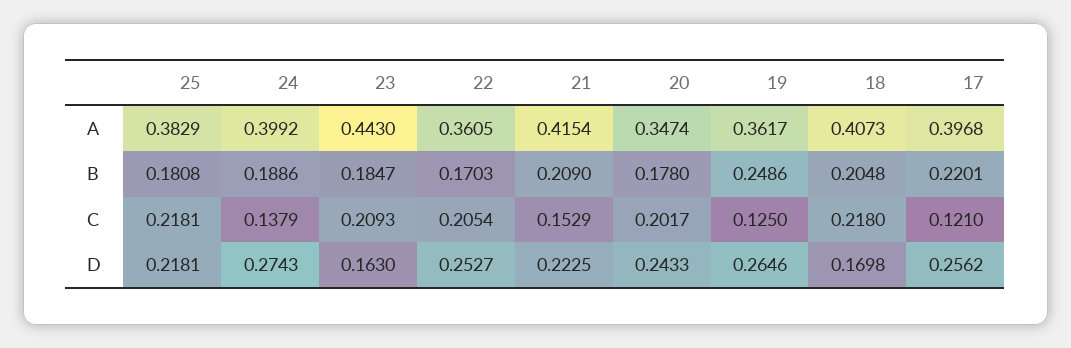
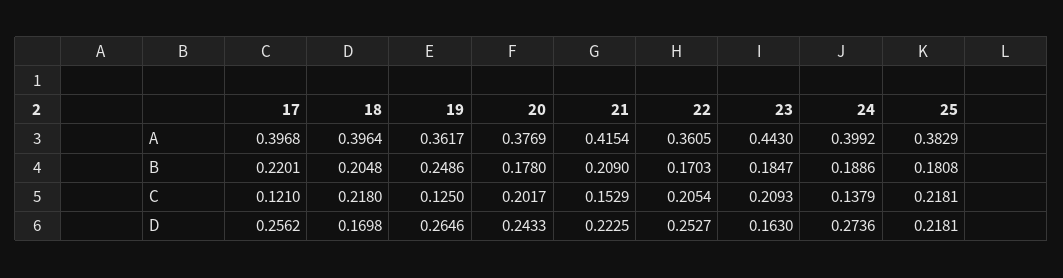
  {
    "25": {
      "A": 0.3829,
      "B": 0.1808,
      "C": 0.2181,
      "D": 0.2181
    },
    "24": {
      "A": 0.3992,
      "B": 0.1886,
      "C": 0.1379,
-     "D": 0.2743
+     "D": 0.2736
    },
    "23": {
      "A": 0.443,
      "B": 0.1847,
      "C": 0.2093,
      "D": 0.163
    },
    "22": {
      "A": 0.3605,
      "B": 0.1703,
      "C": 0.2054,
      "D": 0.2527
    },
    "21": {
      "A": 0.4154,
      "B": 0.209,
      "C": 0.1529,
      "D": 0.2225
    },
    "20": {
-     "A": 0.3474,
+     "A": 0.3769,
      "B": 0.178,
      "C": 0.2017,
      "D": 0.2433
    },
    "19": {
      "A": 0.3617,
      "B": 0.2486,
      "C": 0.125,
      "D": 0.2646
    },
    "18": {
-     "A": 0.4073,
+     "A": 0.3964,
      "B": 0.2048,
      "C": 0.218,
      "D": 0.1698
    },
    "17": {
      "A": 0.3968,
      "B": 0.2201,
      "C": 0.121,
      "D": 0.2562
    }
  }

